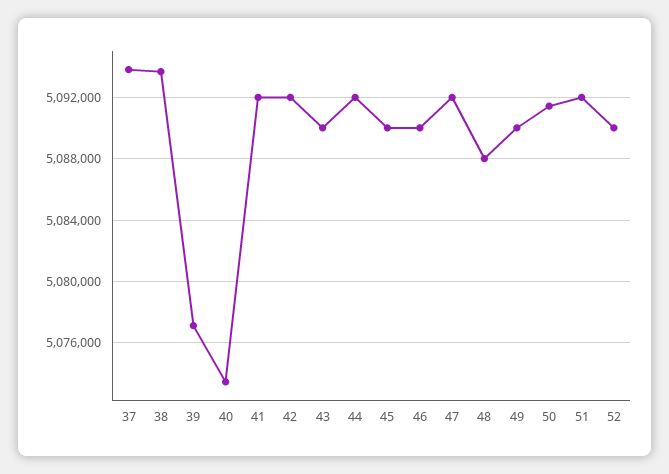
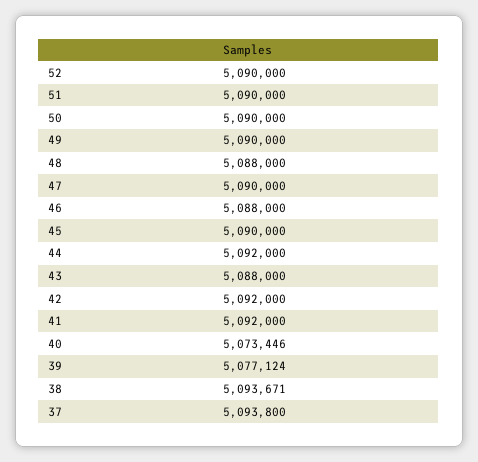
  {
    "37": 5093800,
    "38": 5093671,
    "39": 5077124,
    "40": 5073446,
    "41": 5092000,
    "42": 5092000,
-   "43": 5090000,
+   "43": 5088000,
    "44": 5092000,
    "45": 5090000,
-   "46": 5090000,
+   "46": 5088000,
-   "47": 5092000,
+   "47": 5090000,
    "48": 5088000,
    "49": 5090000,
-   "50": 5091500,
+   "50": 5090000,
-   "51": 5092000,
+   "51": 5090000,
    "52": 5090000
  }

